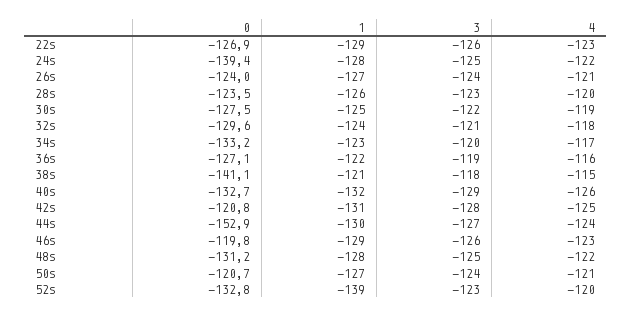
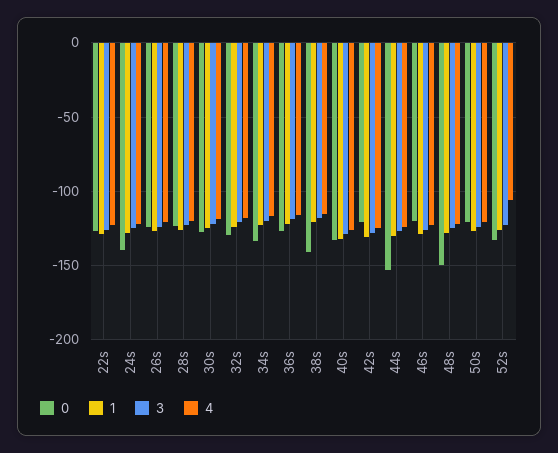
  {
    "0": {
      "22s": -126.9,
      "24s": -139.4,
      "26s": -124,
      "28s": -123.5,
      "30s": -127.5,
      "32s": -129.6,
      "34s": -133.2,
      "36s": -127.1,
      "38s": -141.1,
      "40s": -132.7,
      "42s": -120.8,
      "44s": -152.9,
      "46s": -119.8,
-     "48s": -131.2,
+     "48s": -150,
      "50s": -120.7,
      "52s": -132.8
    },
    "1": {
      "22s": -129,
      "24s": -128,
      "26s": -127,
      "28s": -126,
      "30s": -125,
      "32s": -124,
      "34s": -123,
      "36s": -122,
      "38s": -121,
      "40s": -132,
      "42s": -131,
      "44s": -130,
      "46s": -129,
      "48s": -128,
      "50s": -127,
-     "52s": -139
+     "52s": -125
    },
    "3": {
      "22s": -126,
      "24s": -125,
      "26s": -124,
      "28s": -123,
      "30s": -122,
      "32s": -121,
      "34s": -120,
      "36s": -119,
      "38s": -118,
      "40s": -129,
      "42s": -128,
      "44s": -127,
      "46s": -126,
      "48s": -125,
      "50s": -124,
      "52s": -123
    },
    "4": {
      "22s": -123,
      "24s": -122,
      "26s": -121,
      "28s": -120,
      "30s": -119,
      "32s": -118,
      "34s": -117,
      "36s": -116,
      "38s": -115,
      "40s": -126,
      "42s": -125,
      "44s": -124,
      "46s": -123,
      "48s": -122,
      "50s": -121,
-     "52s": -120
+     "52s": -105
    }
  }

